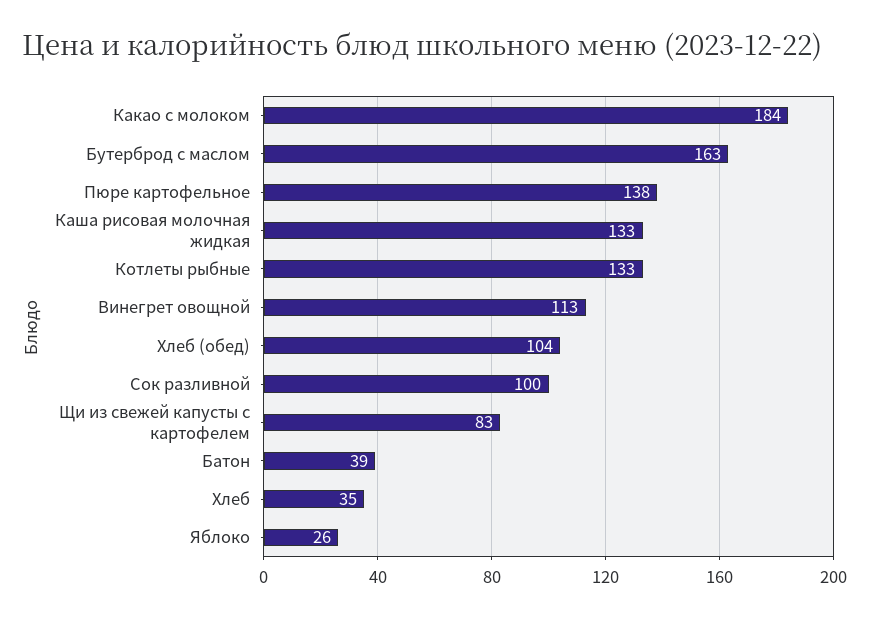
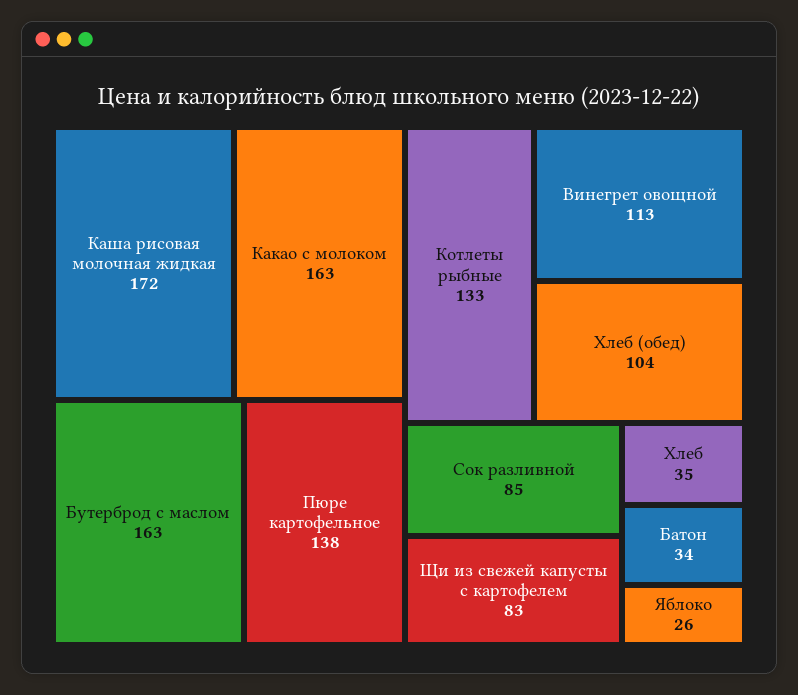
  {
-   "Какао с молоком": 184,
+   "Какао с молоком": 163,
    "Бутерброд с маслом": 163,
    "Пюре картофельное": 138,
-   "Каша рисовая молочная жидкая": 133,
+   "Каша рисовая молочная жидкая": 172,
    "Котлеты рыбные": 133,
    "Винегрет овощной": 113,
    "Хлеб (обед)": 104,
-   "Сок разливной": 100,
+   "Сок разливной": 85,
    "Щи из свежей капусты с картофелем": 83,
-   "Батон": 39,
+   "Батон": 34,
    "Хлеб": 35,
    "Яблоко": 26
  }

